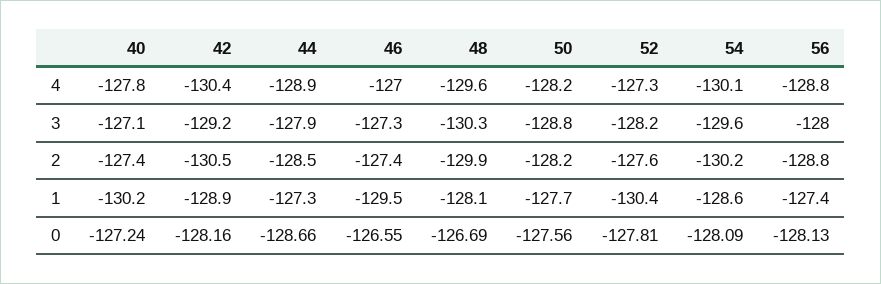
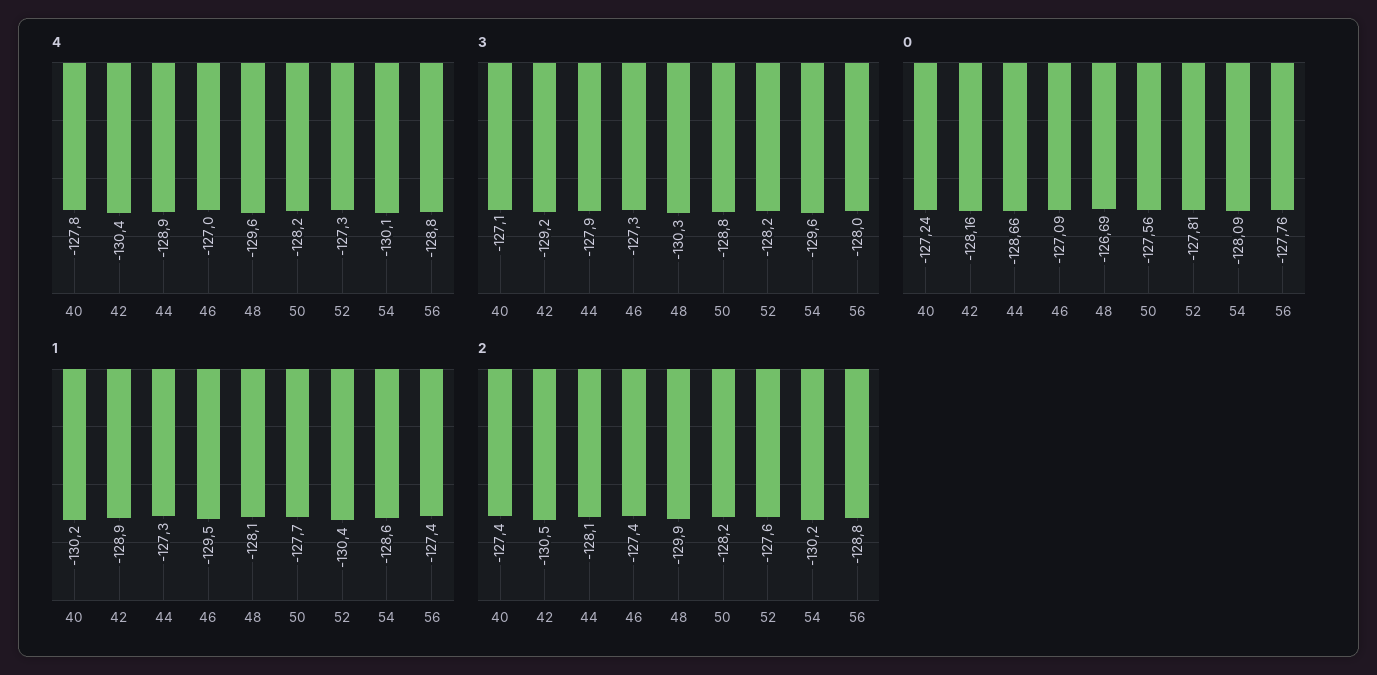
  {
    "4": {
      "40": -127.8,
      "42": -130.4,
      "44": -128.9,
      "46": -127,
      "48": -129.6,
      "50": -128.2,
      "52": -127.3,
      "54": -130.1,
      "56": -128.8
    },
    "3": {
      "40": -127.1,
      "42": -129.2,
      "44": -127.9,
      "46": -127.3,
      "48": -130.3,
      "50": -128.8,
      "52": -128.2,
      "54": -129.6,
      "56": -128
    },
    "2": {
      "40": -127.4,
      "42": -130.5,
-     "44": -128.5,
+     "44": -128.1,
      "46": -127.4,
      "48": -129.9,
      "50": -128.2,
      "52": -127.6,
      "54": -130.2,
      "56": -128.8
    },
    "1": {
      "40": -130.2,
      "42": -128.9,
      "44": -127.3,
      "46": -129.5,
      "48": -128.1,
      "50": -127.7,
      "52": -130.4,
      "54": -128.6,
      "56": -127.4
    },
    "0": {
      "40": -127.24,
      "42": -128.16,
      "44": -128.66,
-     "46": -126.55,
+     "46": -127.09,
      "48": -126.69,
      "50": -127.56,
      "52": -127.81,
      "54": -128.09,
-     "56": -128.13
+     "56": -127.76
    }
  }

